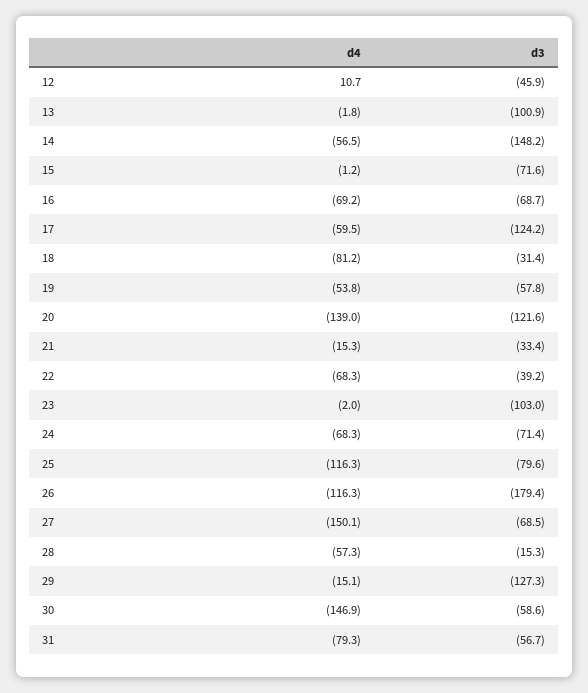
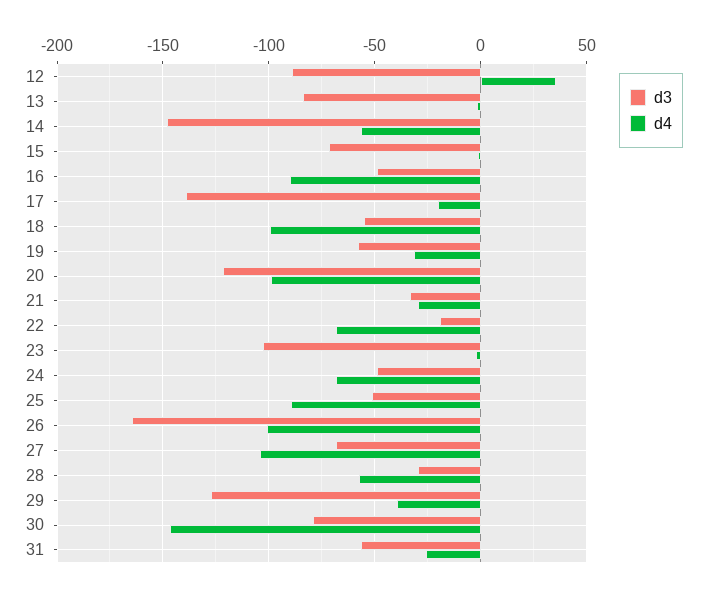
  {
    "d4": {
-     "12": 10.7,
+     "12": 35,
      "13": -1.8,
      "14": -56.5,
      "15": -1.2,
-     "16": -69.2,
+     "16": -90,
-     "17": -59.5,
+     "17": -20,
-     "18": -81.2,
+     "18": -100,
-     "19": -53.8,
+     "19": -30,
-     "20": -139,
+     "20": -100,
-     "21": -15.3,
+     "21": -30,
      "22": -68.3,
      "23": -2,
      "24": -68.3,
-     "25": -116.3,
+     "25": -90,
-     "26": -116.3,
+     "26": -100,
-     "27": -150.1,
+     "27": -105,
      "28": -57.3,
-     "29": -15.1,
+     "29": -40,
      "30": -146.9,
-     "31": -79.3
+     "31": -25
    },
    "d3": {
-     "12": -45.9,
+     "12": -90,
-     "13": -100.9,
+     "13": -85,
      "14": -148.2,
      "15": -71.6,
-     "16": -68.7,
+     "16": -50,
-     "17": -124.2,
+     "17": -140,
-     "18": -31.4,
+     "18": -55,
      "19": -57.8,
      "20": -121.6,
      "21": -33.4,
-     "22": -39.2,
+     "22": -20,
      "23": -103,
-     "24": -71.4,
+     "24": -50,
-     "25": -79.6,
+     "25": -50,
-     "26": -179.4,
+     "26": -165,
      "27": -68.5,
-     "28": -15.3,
+     "28": -30,
      "29": -127.3,
-     "30": -58.6,
+     "30": -80,
      "31": -56.7
    }
  }

